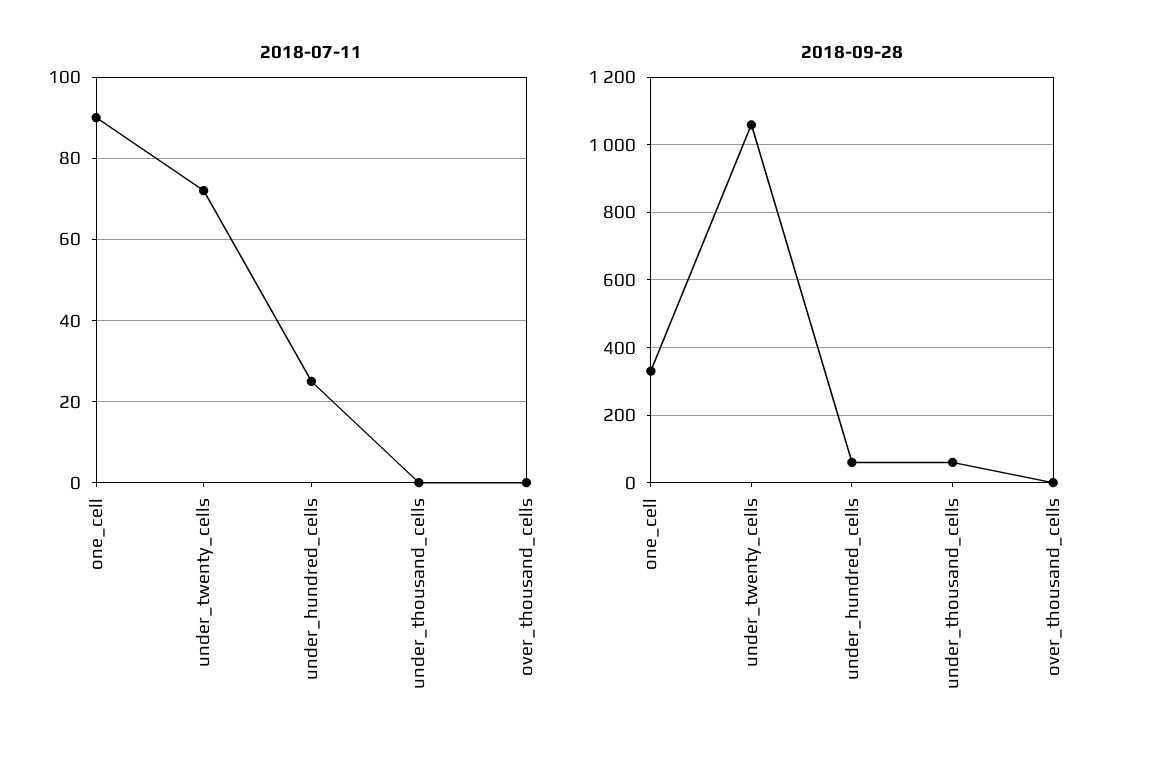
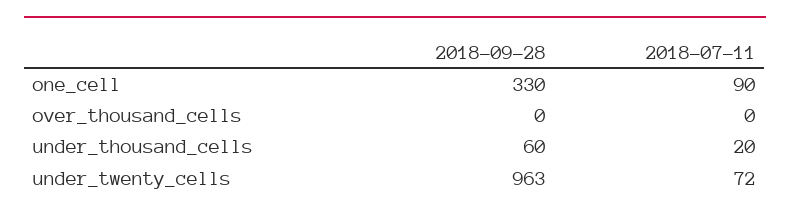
  {
    "2018-07-11": {
      "one_cell": 90,
      "under_twenty_cells": 72,
-     "under_hundred_cells": 25,
-     "under_thousand_cells": 0,
+     "under_thousand_cells": 20,
      "over_thousand_cells": 0
    },
    "2018-09-28": {
      "one_cell": 330,
-     "under_twenty_cells": 1060,
+     "under_twenty_cells": 963,
-     "under_hundred_cells": 60,
      "under_thousand_cells": 60,
      "over_thousand_cells": 0
    }
  }

